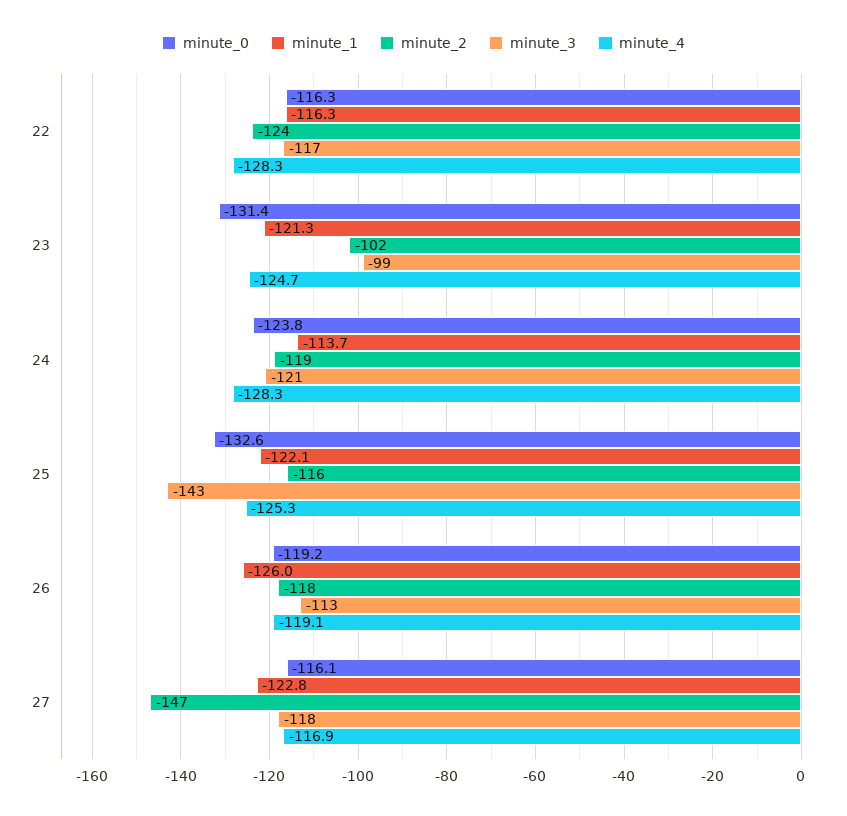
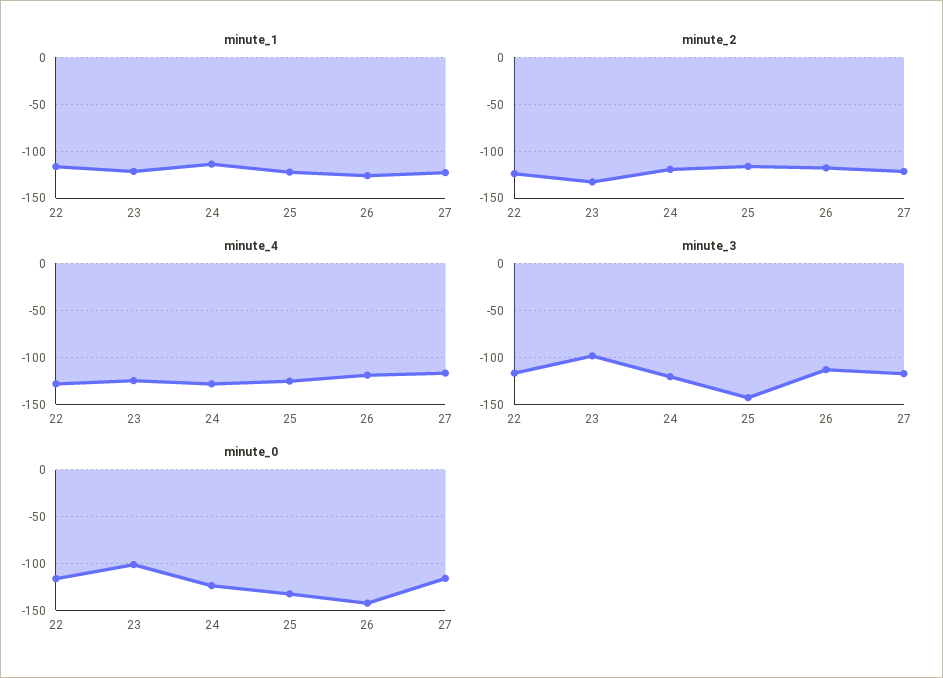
  {
    "minute_0": {
      "22": -116.3,
-     "23": -131.4,
+     "23": -100,
      "24": -123.8,
      "25": -132.6,
-     "26": -119.2,
+     "26": -140,
      "27": -116.1
    },
    "minute_1": {
      "22": -116.3,
      "23": -121.3,
      "24": -113.7,
      "25": -122.1,
      "26": -126,
      "27": -122.8
    },
    "minute_2": {
      "22": -124,
-     "23": -102,
+     "23": -130,
      "24": -119,
      "25": -116,
      "26": -118,
-     "27": -147
+     "27": -120
    },
    "minute_3": {
      "22": -117,
      "23": -99,
      "24": -121,
      "25": -143,
      "26": -113,
      "27": -118
    },
    "minute_4": {
      "22": -128.3,
      "23": -124.7,
      "24": -128.3,
      "25": -125.3,
      "26": -119.1,
      "27": -116.9
    }
  }

